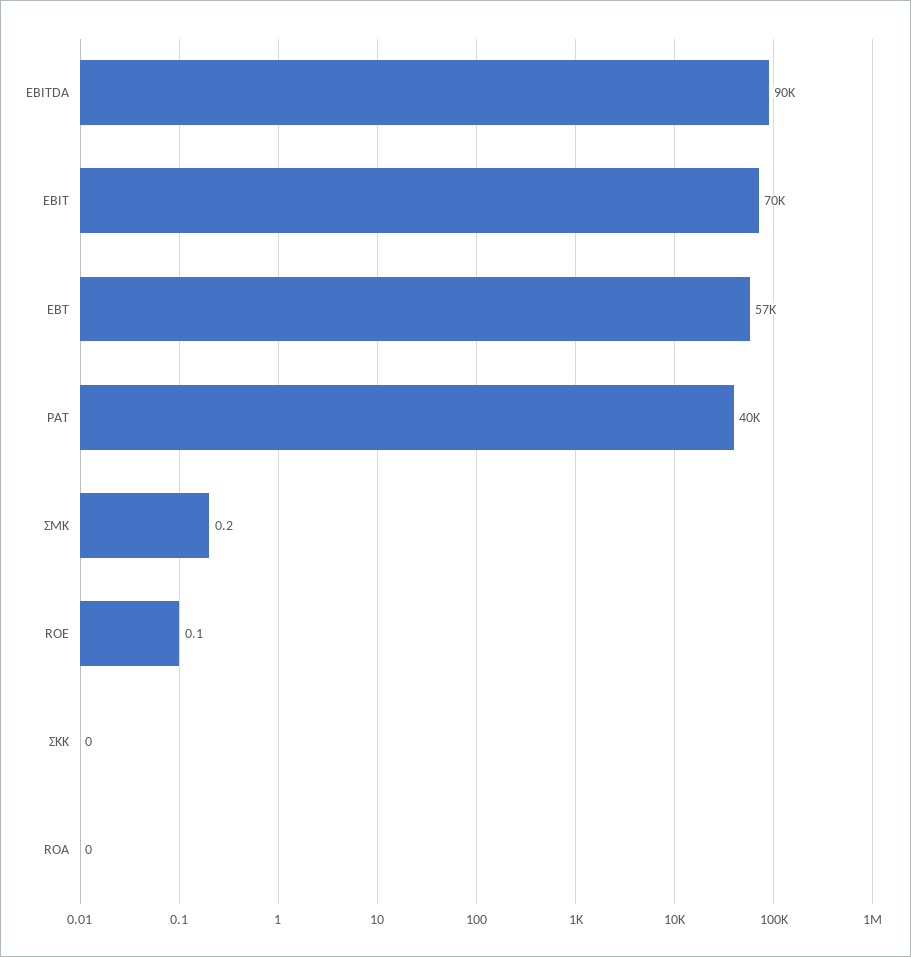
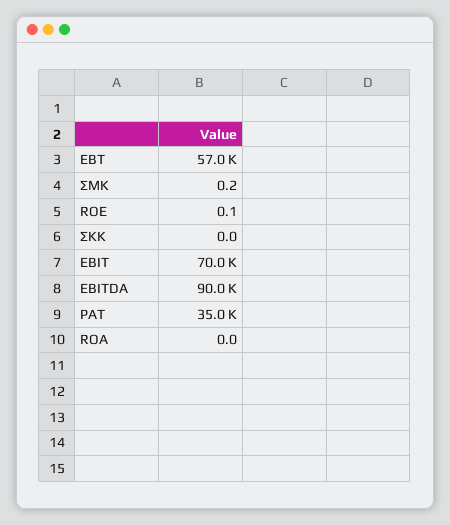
  {
    "EBITDA": 90000,
    "EBIT": 70000,
    "EBT": 57000,
-   "PAT": 40000,
+   "PAT": 35000,
    "ΣΜΚ": 0.2,
    "ROE": 0.1,
    "ΣΚΚ": 0,
    "ROA": 0
  }

